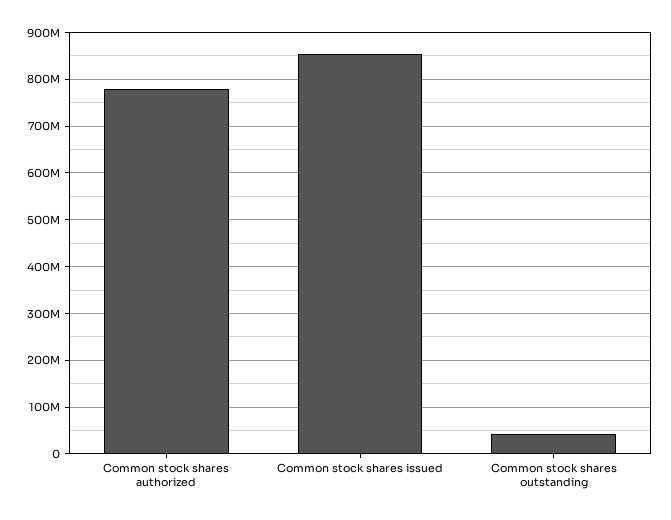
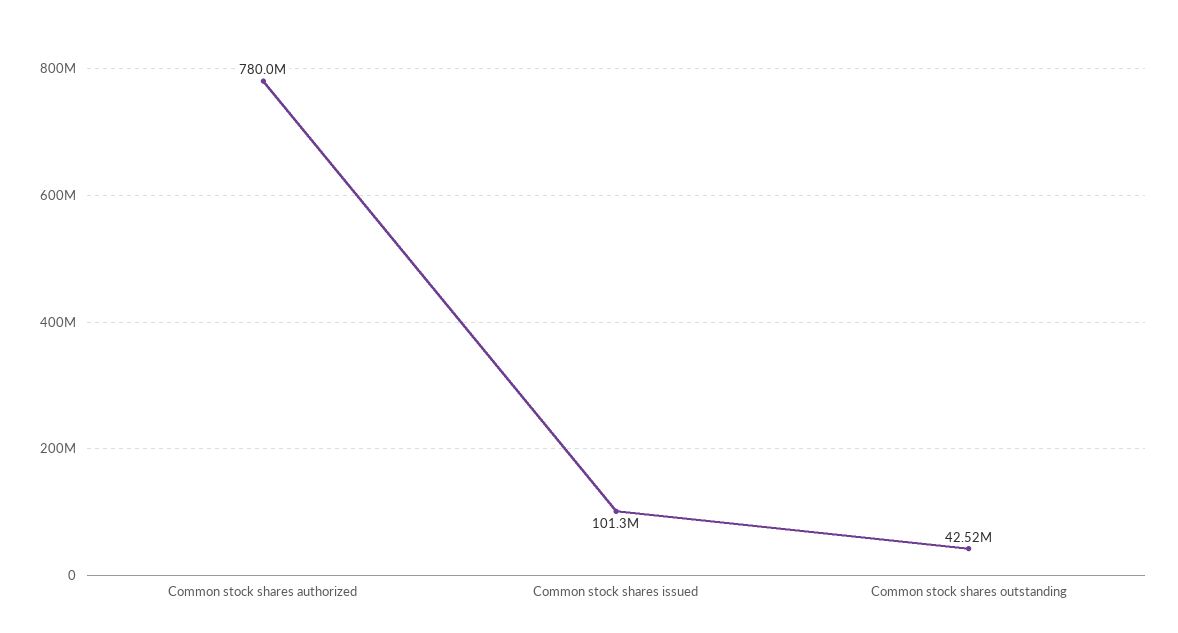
  {
    "Common stock shares authorized": 780000000,
-   "Common stock shares issued": 860000000,
+   "Common stock shares issued": 101300000,
    "Common stock shares outstanding": 42520000
  }

